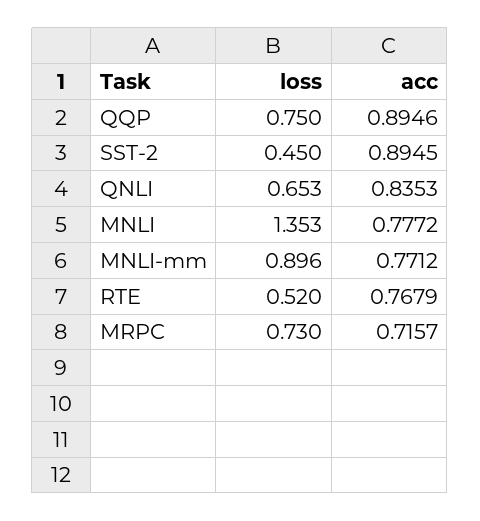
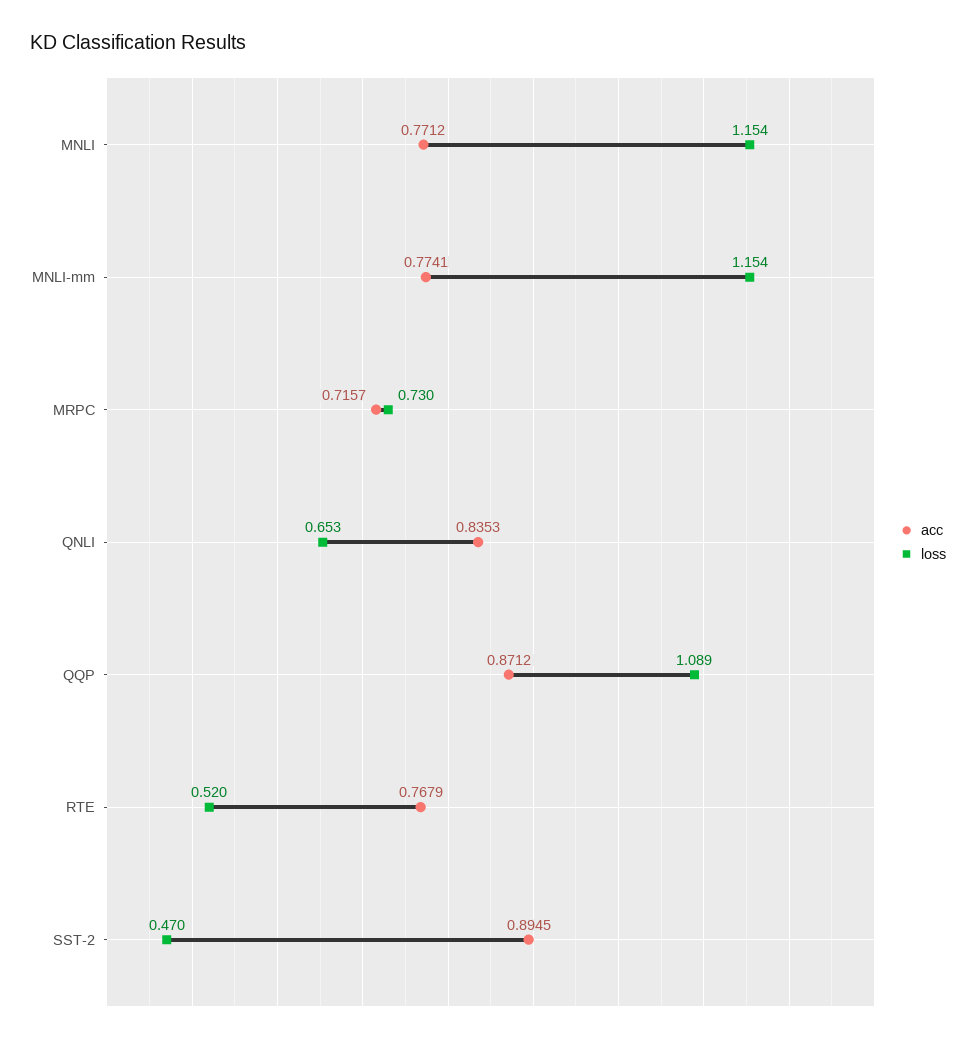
  {
    "loss": {
-     "QQP": 0.75,
+     "QQP": 1.089,
-     "SST-2": 0.45,
+     "SST-2": 0.47,
      "QNLI": 0.653,
-     "MNLI": 1.353,
+     "MNLI": 1.154,
-     "MNLI-mm": 0.896,
+     "MNLI-mm": 1.154,
      "RTE": 0.52,
      "MRPC": 0.73
    },
    "acc": {
-     "QQP": 0.8946,
+     "QQP": 0.8712,
      "SST-2": 0.8945,
      "QNLI": 0.8353,
-     "MNLI": 0.7772,
+     "MNLI": 0.7712,
-     "MNLI-mm": 0.7712,
+     "MNLI-mm": 0.7741,
      "RTE": 0.7679,
      "MRPC": 0.7157
    }
  }

